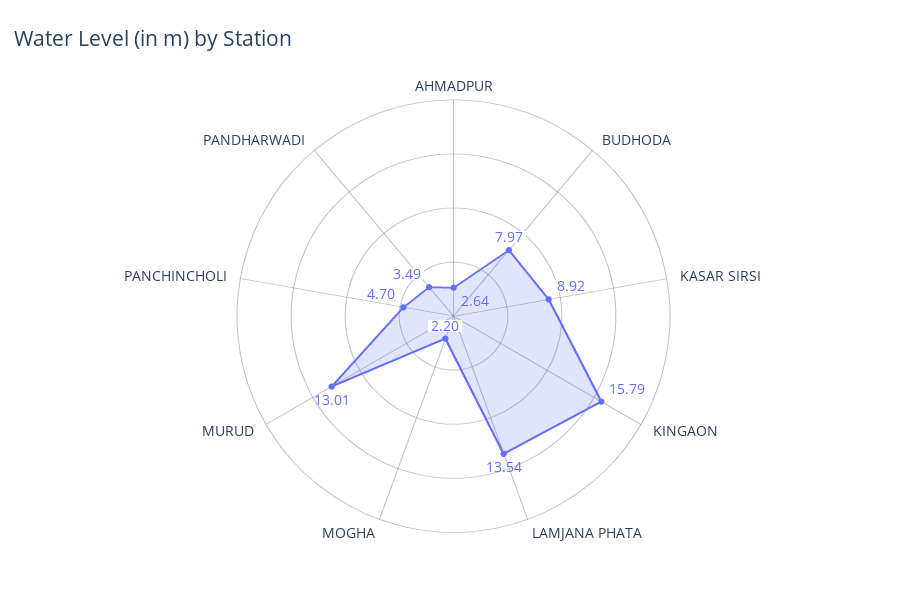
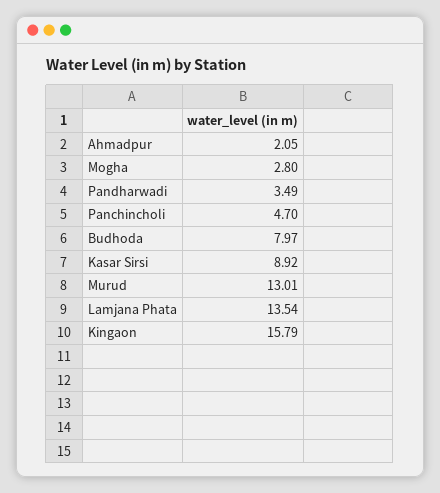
  {
-   "AHMADPUR": 2.64,
+   "AHMADPUR": 2.05,
    "BUDHODA": 7.97,
    "KASAR SIRSI": 8.92,
    "KINGAON": 15.79,
    "LAMJANA PHATA": 13.54,
-   "MOGHA": 2.2,
+   "MOGHA": 2.8,
    "MURUD": 13.01,
    "PANCHINCHOLI": 4.7,
    "PANDHARWADI": 3.49
  }

